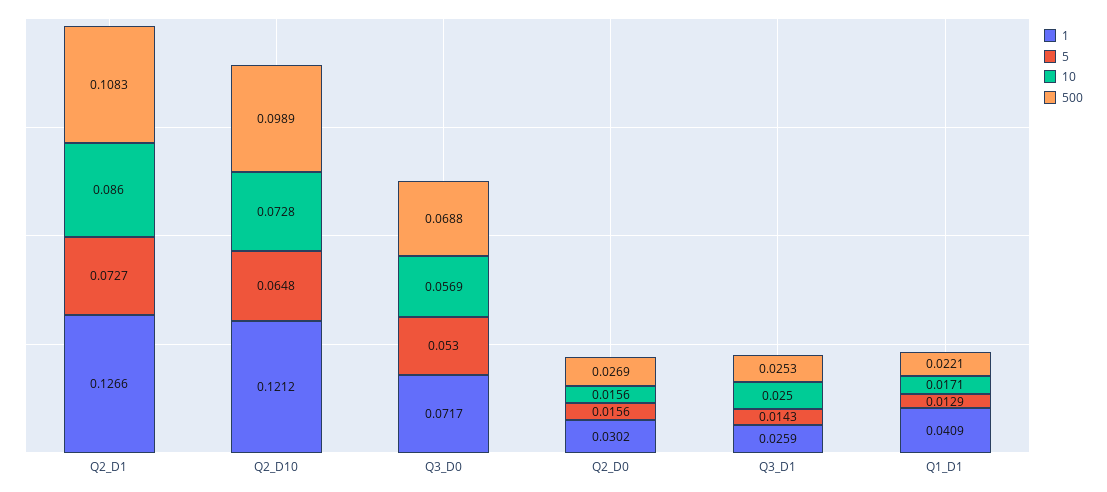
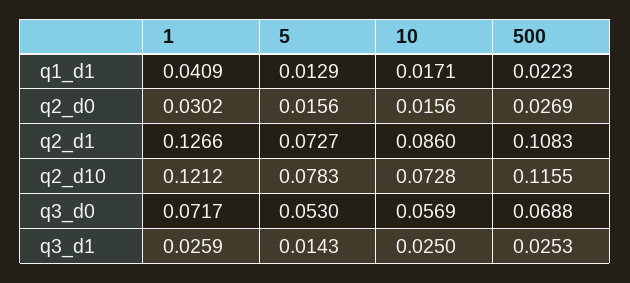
  {
    "1": {
      "Q2_D1": 0.1266,
      "Q2_D10": 0.1212,
      "Q3_D0": 0.0717,
      "Q2_D0": 0.0302,
      "Q3_D1": 0.0259,
      "Q1_D1": 0.0409
    },
    "5": {
      "Q2_D1": 0.0727,
-     "Q2_D10": 0.0648,
+     "Q2_D10": 0.0783,
      "Q3_D0": 0.053,
      "Q2_D0": 0.0156,
      "Q3_D1": 0.0143,
      "Q1_D1": 0.0129
    },
    "10": {
      "Q2_D1": 0.086,
      "Q2_D10": 0.0728,
      "Q3_D0": 0.0569,
      "Q2_D0": 0.0156,
      "Q3_D1": 0.025,
      "Q1_D1": 0.0171
    },
    "500": {
      "Q2_D1": 0.1083,
-     "Q2_D10": 0.0989,
+     "Q2_D10": 0.1155,
      "Q3_D0": 0.0688,
      "Q2_D0": 0.0269,
      "Q3_D1": 0.0253,
-     "Q1_D1": 0.0221
+     "Q1_D1": 0.0223
    }
  }

